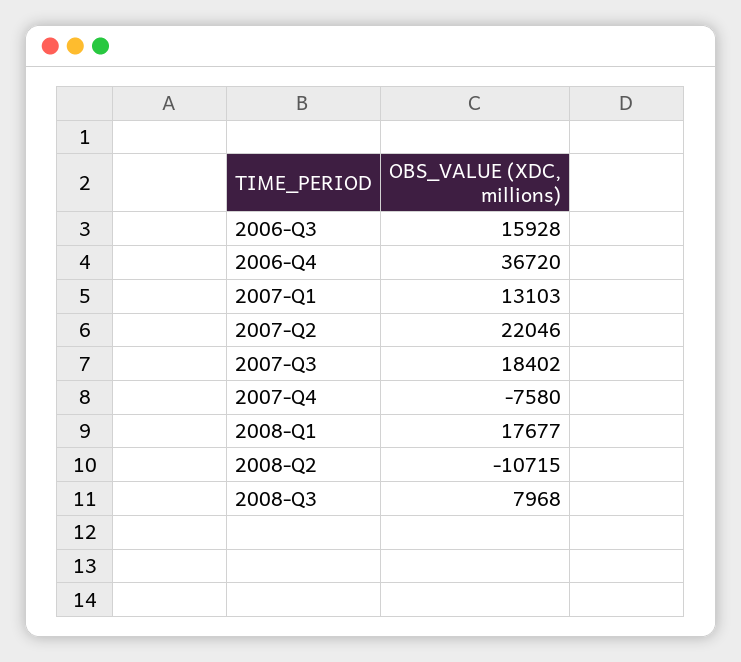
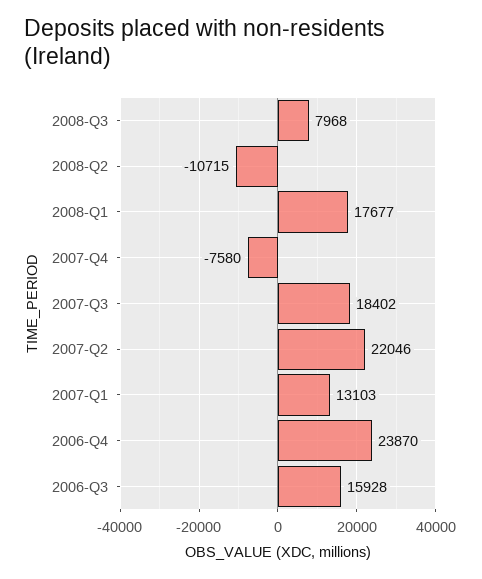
  {
    "2006-Q3": 15928,
-   "2006-Q4": 36720,
+   "2006-Q4": 23870,
    "2007-Q1": 13103,
    "2007-Q2": 22046,
    "2007-Q3": 18402,
    "2007-Q4": -7580,
    "2008-Q1": 17677,
    "2008-Q2": -10715,
    "2008-Q3": 7968
  }

